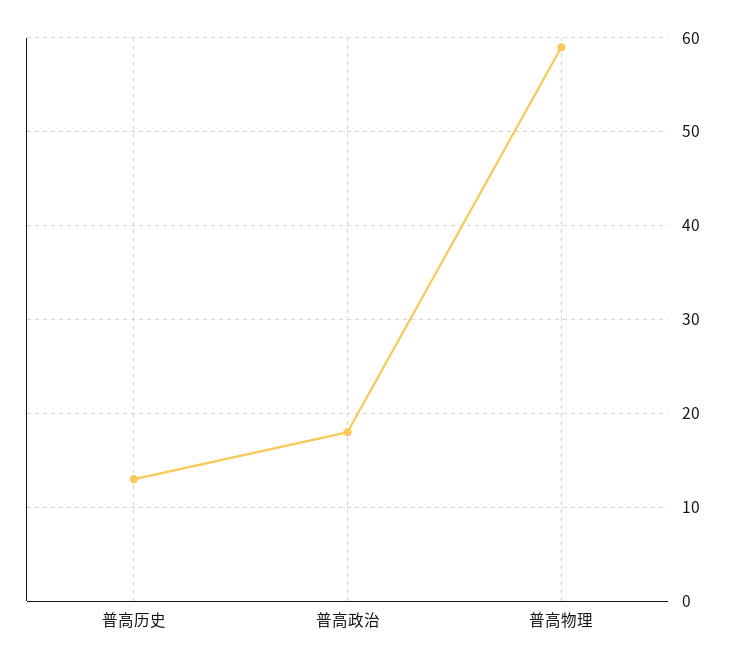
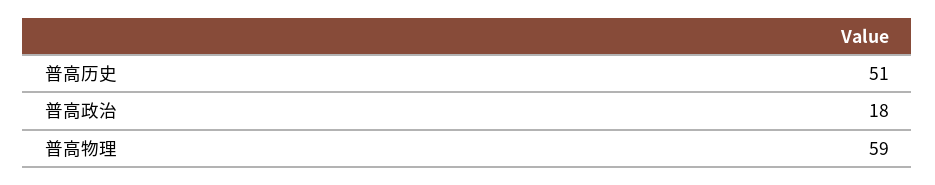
  {
-   "普高历史": 13,
+   "普高历史": 51,
    "普高政治": 18,
    "普高物理": 59
  }

